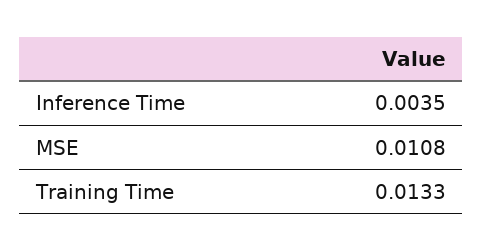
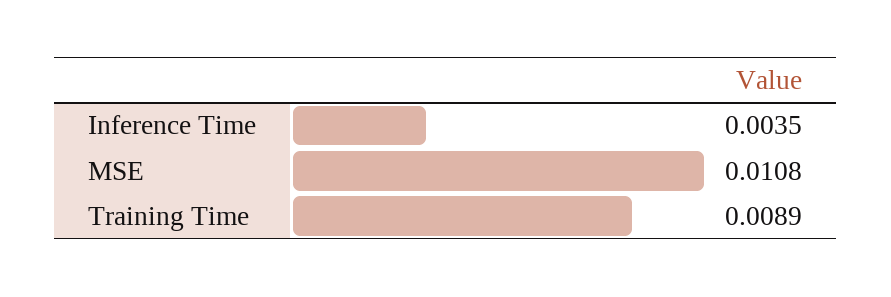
  {
    "Inference Time": 0.0035,
    "MSE": 0.0108,
-   "Training Time": 0.0133
+   "Training Time": 0.0089
  }

